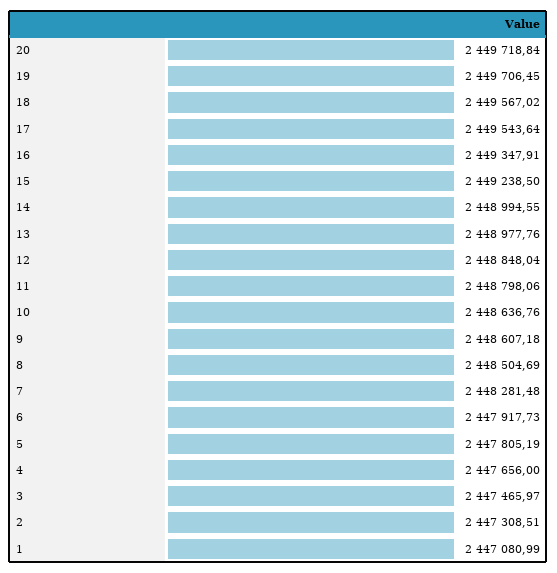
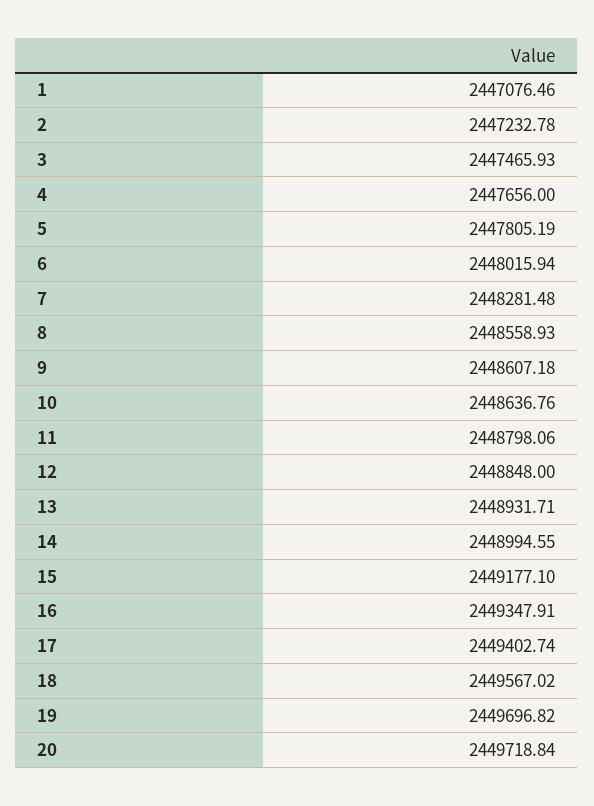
  {
    "20": 2449718.84,
-   "19": 2449706.45,
+   "19": 2449696.82,
    "18": 2449567.02,
-   "17": 2449543.64,
+   "17": 2449402.74,
    "16": 2449347.91,
-   "15": 2449238.5,
+   "15": 2449177.1,
    "14": 2448994.55,
-   "13": 2448977.76,
+   "13": 2448931.71,
-   "12": 2448848.04,
+   "12": 2448848,
    "11": 2448798.06,
    "10": 2448636.76,
    "9": 2448607.18,
-   "8": 2448504.69,
+   "8": 2448558.93,
    "7": 2448281.48,
-   "6": 2447917.73,
+   "6": 2448015.94,
    "5": 2447805.19,
    "4": 2447656,
-   "3": 2447465.97,
+   "3": 2447465.93,
-   "2": 2447308.51,
+   "2": 2447232.78,
-   "1": 2447080.99
+   "1": 2447076.46
  }

